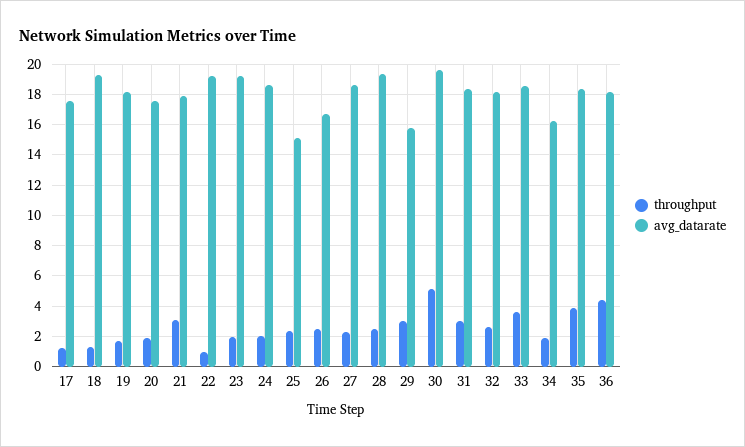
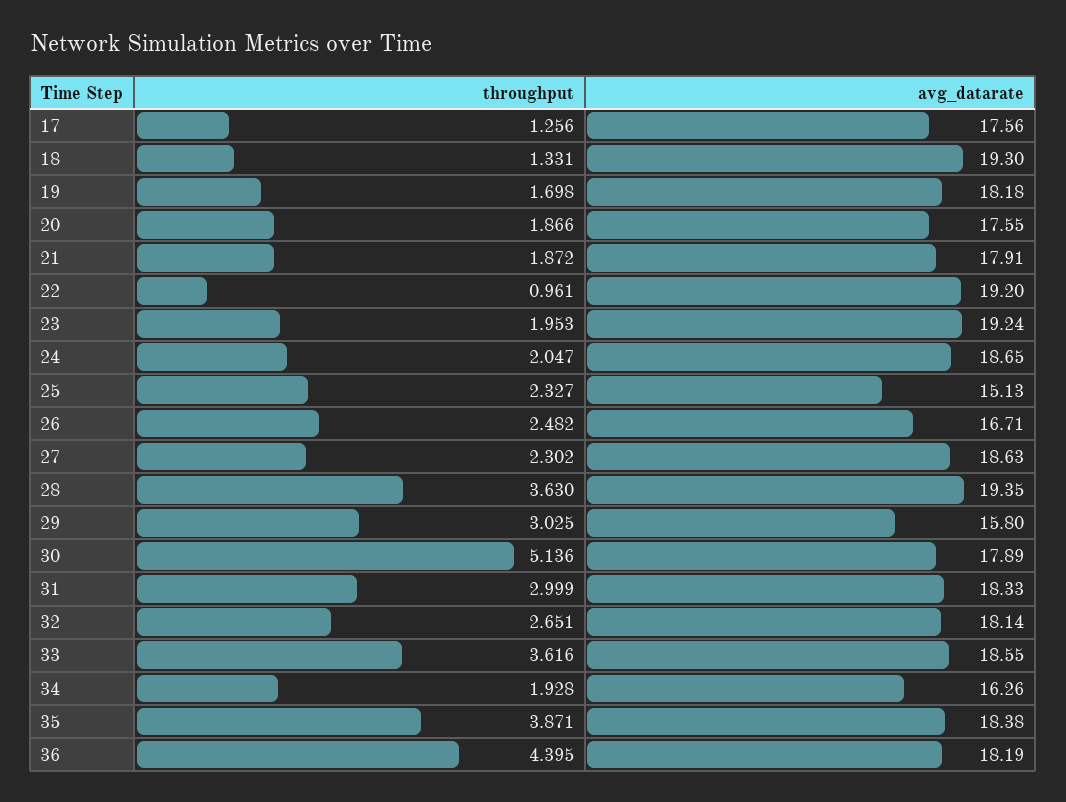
  {
    "throughput": {
      "17": 1.256,
      "18": 1.331,
      "19": 1.698,
      "20": 1.866,
-     "21": 3,
+     "21": 1.872,
      "22": 0.961,
      "23": 1.953,
      "24": 2.047,
      "25": 2.327,
      "26": 2.482,
      "27": 2.302,
-     "28": 2.5,
+     "28": 3.63,
      "29": 3.025,
      "30": 5.136,
      "31": 2.999,
      "32": 2.651,
      "33": 3.616,
      "34": 1.928,
      "35": 3.871,
      "36": 4.395
    },
    "avg_datarate": {
      "17": 17.56,
      "18": 19.3,
      "19": 18.18,
      "20": 17.55,
      "21": 17.91,
      "22": 19.2,
      "23": 19.24,
      "24": 18.65,
      "25": 15.13,
      "26": 16.71,
      "27": 18.63,
      "28": 19.35,
      "29": 15.8,
-     "30": 19.5,
+     "30": 17.89,
      "31": 18.33,
      "32": 18.14,
      "33": 18.55,
      "34": 16.26,
      "35": 18.38,
      "36": 18.19
    }
  }

